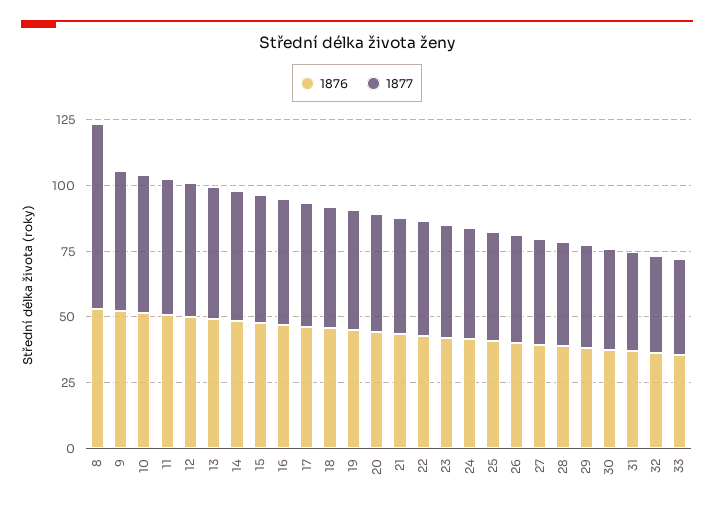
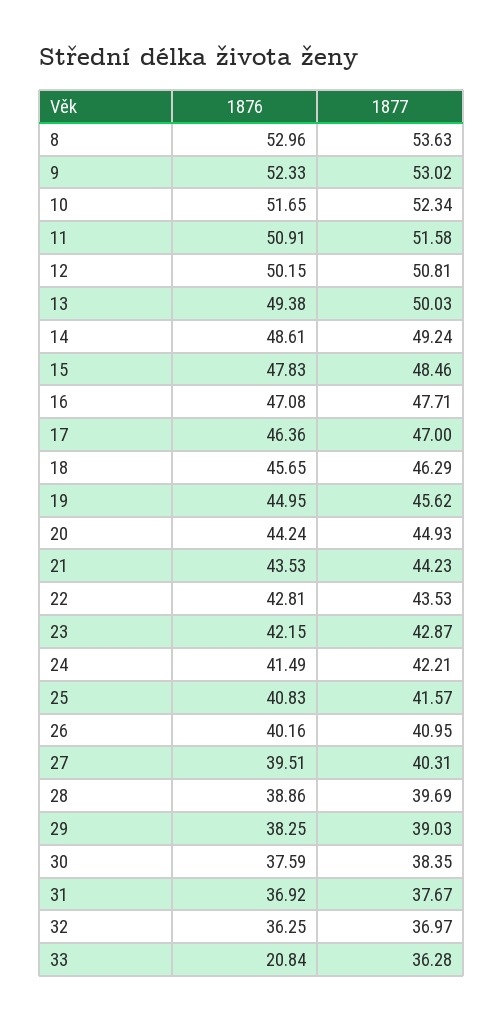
  {
    "1876": {
      "8": 52.96,
      "9": 52.33,
      "10": 51.65,
      "11": 50.91,
      "12": 50.15,
      "13": 49.38,
      "14": 48.61,
      "15": 47.83,
      "16": 47.08,
      "17": 46.36,
      "18": 45.65,
      "19": 44.95,
      "20": 44.24,
      "21": 43.53,
      "22": 42.81,
      "23": 42.15,
      "24": 41.49,
      "25": 40.83,
      "26": 40.16,
      "27": 39.51,
      "28": 38.86,
      "29": 38.25,
      "30": 37.59,
      "31": 36.92,
      "32": 36.25,
-     "33": 35
+     "33": 20.84
    },
    "1877": {
-     "8": 70,
+     "8": 53.63,
      "9": 53.02,
      "10": 52.34,
      "11": 51.58,
      "12": 50.81,
      "13": 50.03,
      "14": 49.24,
      "15": 48.46,
      "16": 47.71,
      "17": 47,
      "18": 46.29,
      "19": 45.62,
      "20": 44.93,
      "21": 44.23,
      "22": 43.53,
      "23": 42.87,
      "24": 42.21,
      "25": 41.57,
      "26": 40.95,
      "27": 40.31,
      "28": 39.69,
      "29": 39.03,
      "30": 38.35,
      "31": 37.67,
      "32": 36.97,
      "33": 36.28
    }
  }

